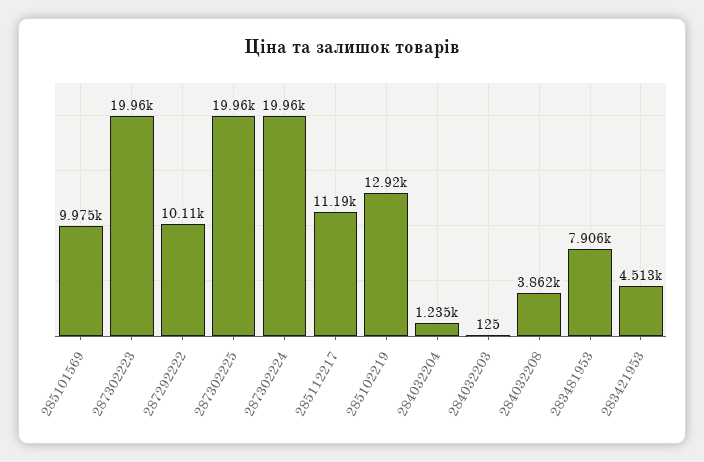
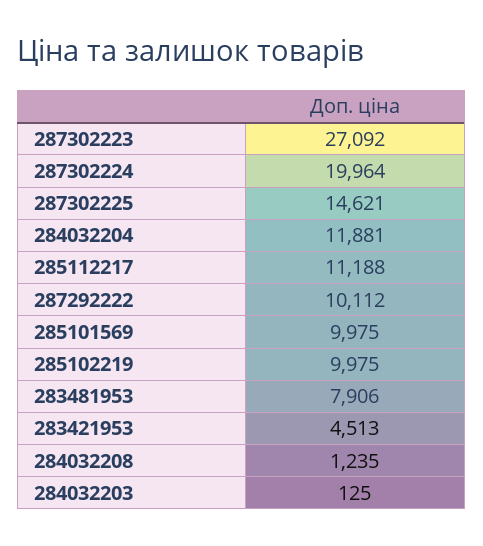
  {
    "285101569": 9975,
-   "287302223": 19960,
+   "287302223": 27092,
    "287292222": 10112,
-   "287302225": 19960,
+   "287302225": 14621,
    "287302224": 19964,
    "285112217": 11188,
-   "285102219": 12920,
+   "285102219": 9975,
-   "284032204": 1235,
+   "284032204": 11881,
    "284032203": 125,
-   "284032208": 3862,
+   "284032208": 1235,
    "283481953": 7906,
    "283421953": 4513
  }

